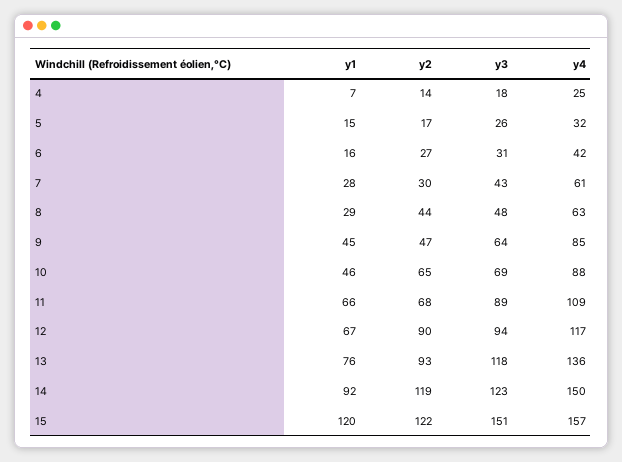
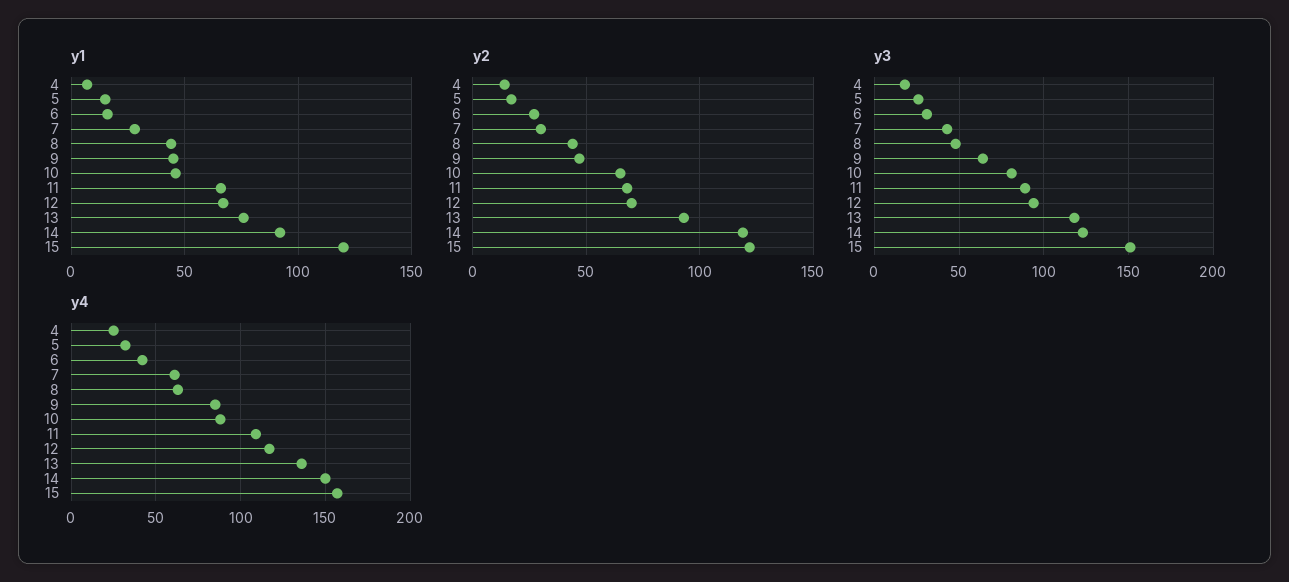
  {
    "y1": {
      "4": 7,
      "5": 15,
      "6": 16,
      "7": 28,
-     "8": 29,
+     "8": 45,
      "9": 45,
      "10": 46,
      "11": 66,
      "12": 67,
      "13": 76,
      "14": 92,
      "15": 120
    },
    "y2": {
      "4": 14,
      "5": 17,
      "6": 27,
      "7": 30,
      "8": 44,
      "9": 47,
      "10": 65,
      "11": 68,
-     "12": 90,
+     "12": 70,
      "13": 93,
      "14": 119,
      "15": 122
    },
    "y3": {
      "4": 18,
      "5": 26,
      "6": 31,
      "7": 43,
      "8": 48,
      "9": 64,
-     "10": 69,
+     "10": 80,
      "11": 89,
      "12": 94,
      "13": 118,
      "14": 123,
      "15": 151
    },
    "y4": {
      "4": 25,
      "5": 32,
      "6": 42,
      "7": 61,
      "8": 63,
      "9": 85,
      "10": 88,
      "11": 109,
      "12": 117,
      "13": 136,
      "14": 150,
      "15": 157
    }
  }

